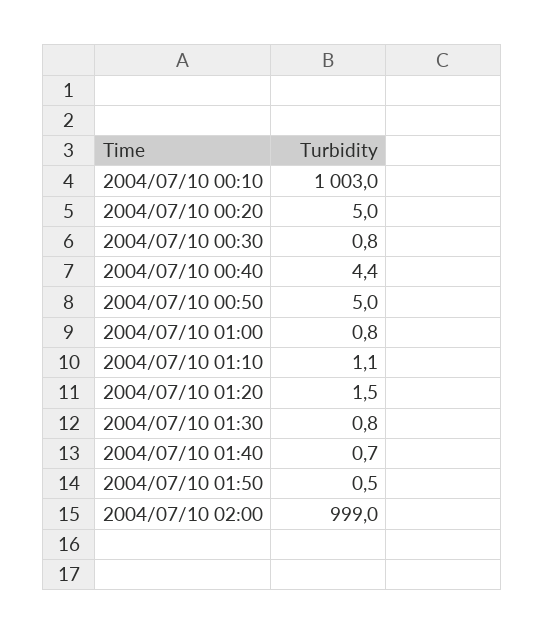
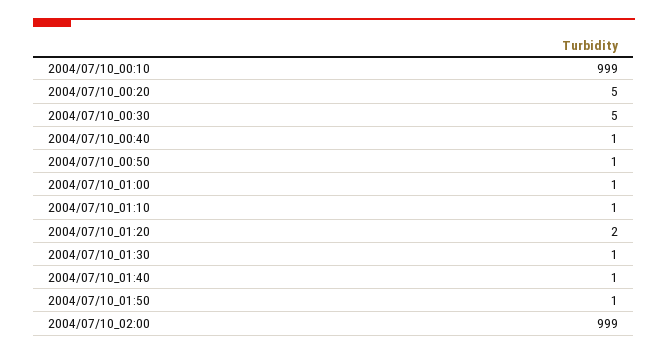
  {
-   "2004/07/10 00:10": 1003,
+   "2004/07/10 00:10": 999,
    "2004/07/10 00:20": 5,
-   "2004/07/10 00:30": 0.8,
+   "2004/07/10 00:30": 5,
-   "2004/07/10 00:40": 4.4,
+   "2004/07/10 00:40": 1,
-   "2004/07/10 00:50": 5,
+   "2004/07/10 00:50": 1,
    "2004/07/10 01:00": 0.8,
    "2004/07/10 01:10": 1.1,
    "2004/07/10 01:20": 1.5,
    "2004/07/10 01:30": 0.8,
    "2004/07/10 01:40": 0.7,
    "2004/07/10 01:50": 0.5,
    "2004/07/10 02:00": 999
  }

